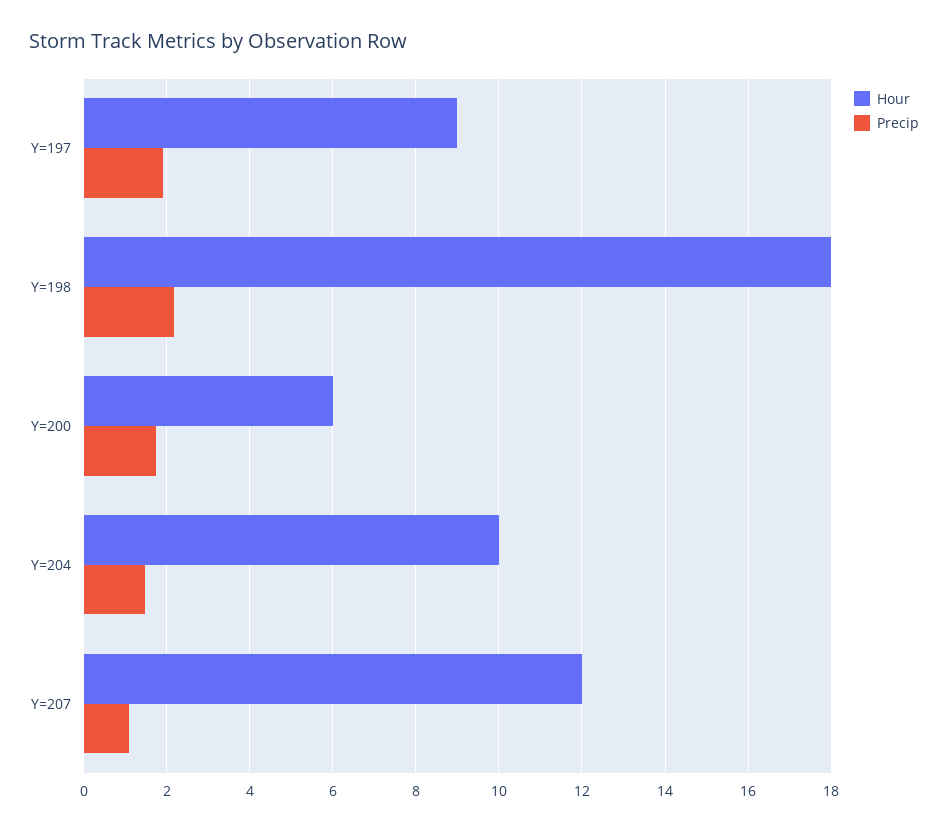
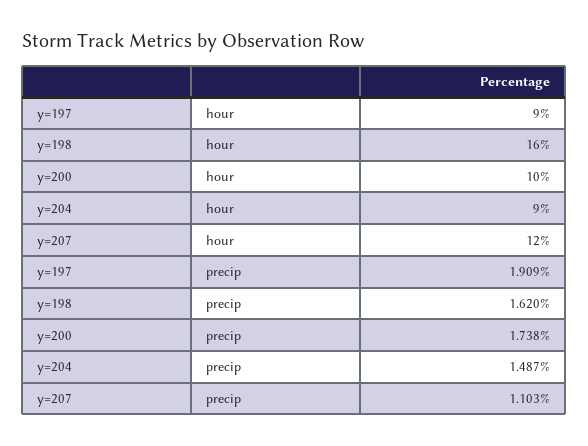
  {
    "Hour": {
      "Y=197": 9,
-     "Y=198": 18,
+     "Y=198": 16,
-     "Y=200": 6,
+     "Y=200": 10,
-     "Y=204": 10,
+     "Y=204": 9,
      "Y=207": 12
    },
    "Precip": {
      "Y=197": 1.909,
-     "Y=198": 2.2,
+     "Y=198": 1.62,
      "Y=200": 1.738,
      "Y=204": 1.487,
      "Y=207": 1.103
    }
  }

